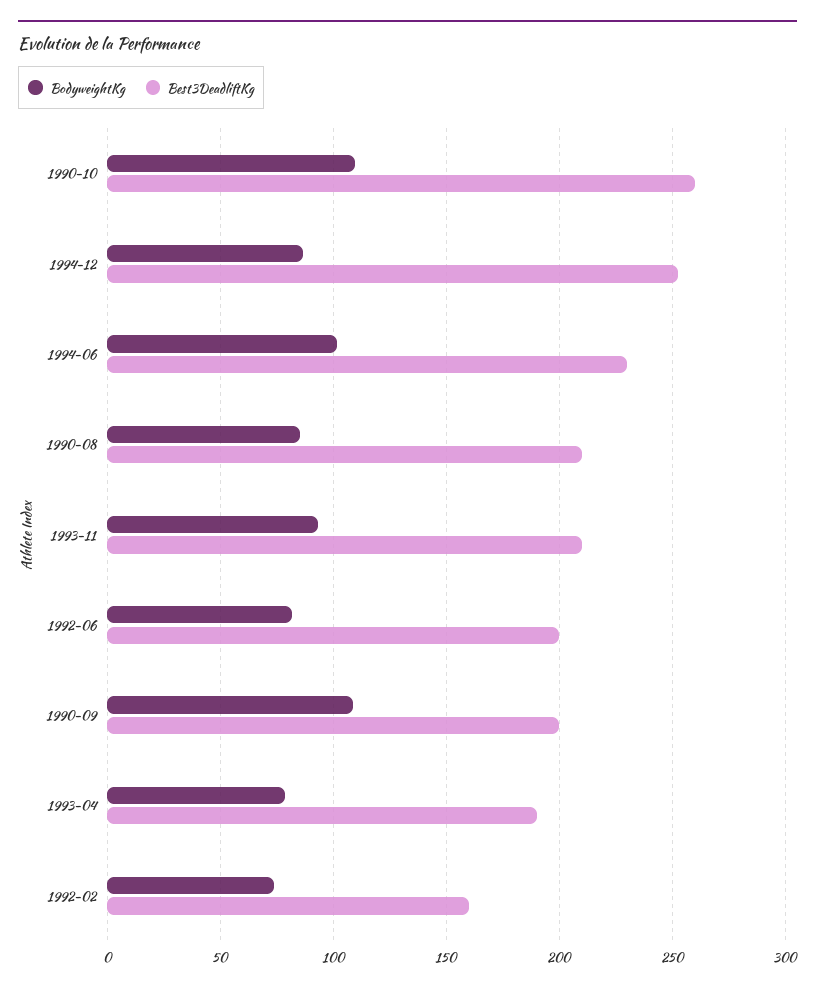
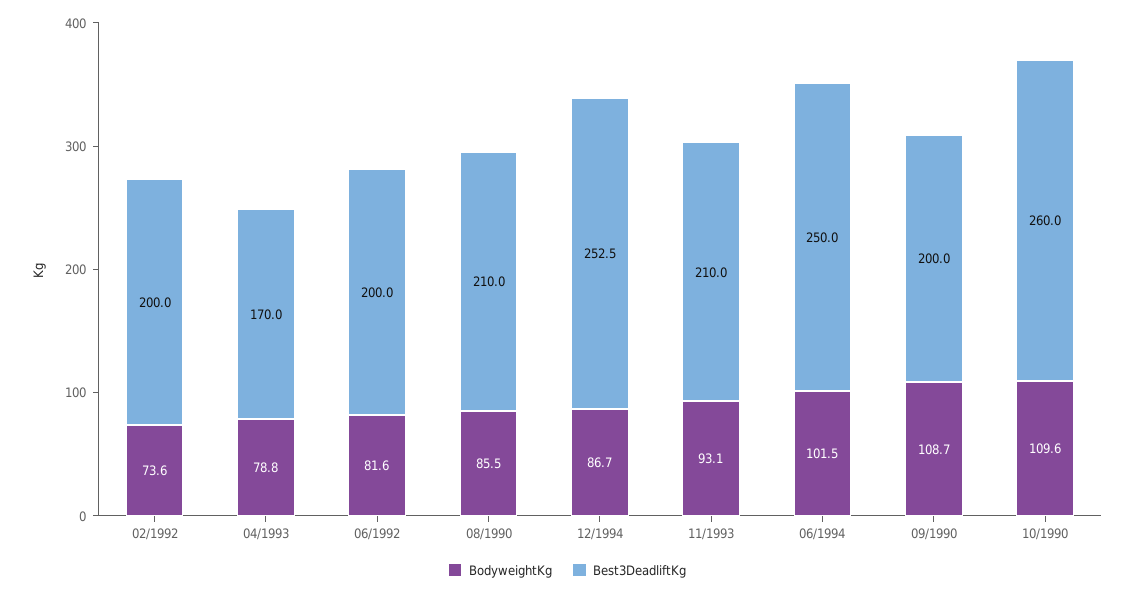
  {
    "BodyweightKg": {
      "1990-10": 109.6,
      "1994-12": 86.7,
      "1994-06": 101.5,
      "1990-08": 85.5,
      "1993-11": 93.1,
      "1992-06": 81.6,
      "1990-09": 108.7,
      "1993-04": 78.8,
      "1992-02": 73.6
    },
    "Best3DeadliftKg": {
      "1990-10": 260,
      "1994-12": 252.5,
-     "1994-06": 230,
+     "1994-06": 250,
      "1990-08": 210,
      "1993-11": 210,
      "1992-06": 200,
      "1990-09": 200,
-     "1993-04": 190,
+     "1993-04": 170,
-     "1992-02": 160
+     "1992-02": 200
    }
  }

